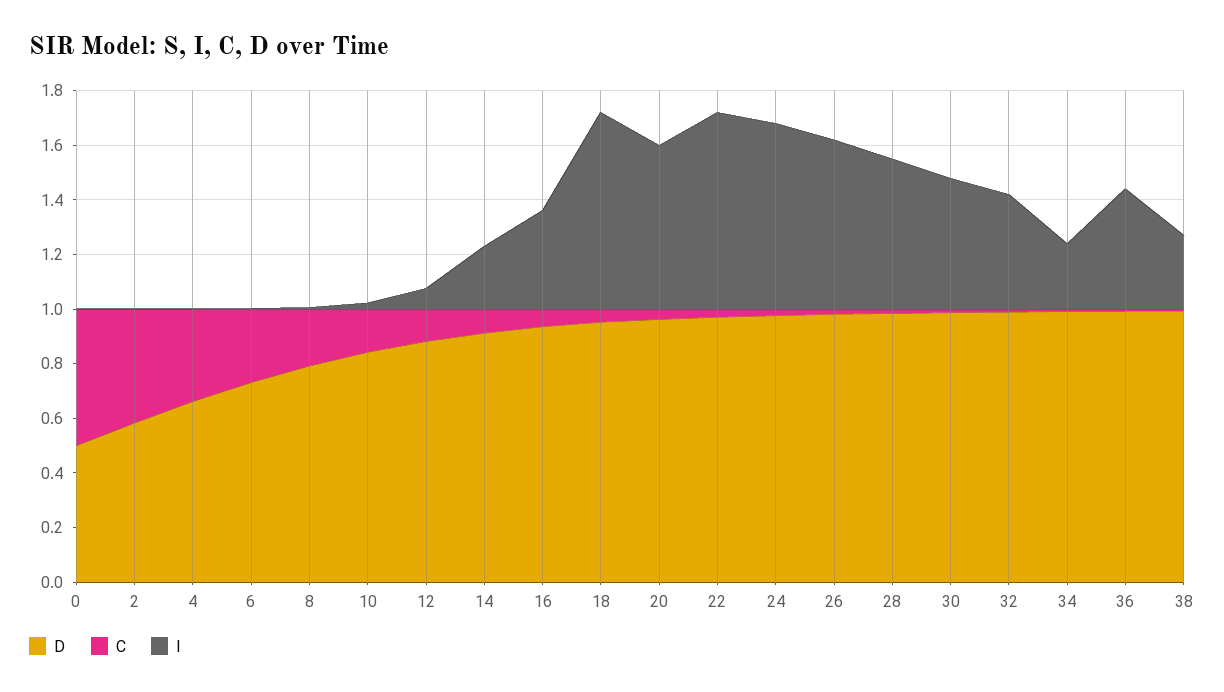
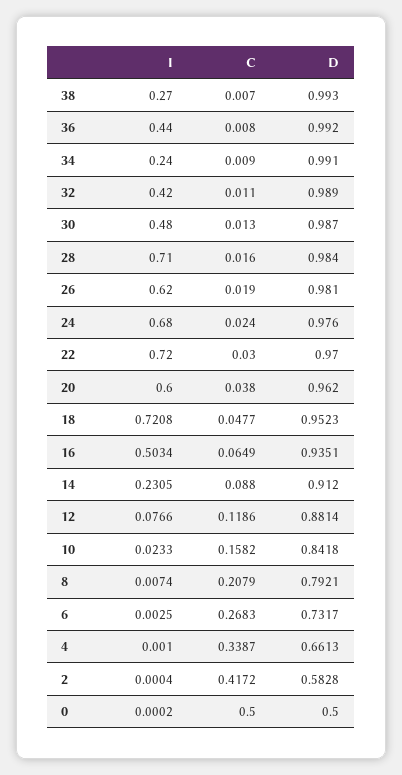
  {
    "D": {
      "0": 0.5,
      "2": 0.5828,
      "4": 0.6613,
      "6": 0.7317,
      "8": 0.7921,
      "10": 0.8418,
      "12": 0.8814,
      "14": 0.912,
      "16": 0.9351,
      "18": 0.9523,
      "20": 0.962,
      "22": 0.97,
      "24": 0.976,
      "26": 0.981,
      "28": 0.984,
      "30": 0.987,
      "32": 0.989,
      "34": 0.991,
      "36": 0.992,
      "38": 0.993
    },
    "C": {
      "0": 0.5,
      "2": 0.4172,
      "4": 0.3387,
      "6": 0.2683,
      "8": 0.2079,
      "10": 0.1582,
      "12": 0.1186,
      "14": 0.088,
      "16": 0.0649,
      "18": 0.0477,
      "20": 0.038,
      "22": 0.03,
      "24": 0.024,
      "26": 0.019,
      "28": 0.016,
      "30": 0.013,
      "32": 0.011,
      "34": 0.009,
      "36": 0.008,
      "38": 0.007
    },
    "I": {
      "0": 0.0002,
      "2": 0.0004,
      "4": 0.001,
      "6": 0.0025,
      "8": 0.0074,
      "10": 0.0233,
      "12": 0.0766,
      "14": 0.2305,
-     "16": 0.35,
+     "16": 0.5034,
      "18": 0.7208,
      "20": 0.6,
      "22": 0.72,
      "24": 0.68,
      "26": 0.62,
-     "28": 0.55,
+     "28": 0.71,
      "30": 0.48,
      "32": 0.42,
      "34": 0.24,
      "36": 0.44,
      "38": 0.27
    }
  }

